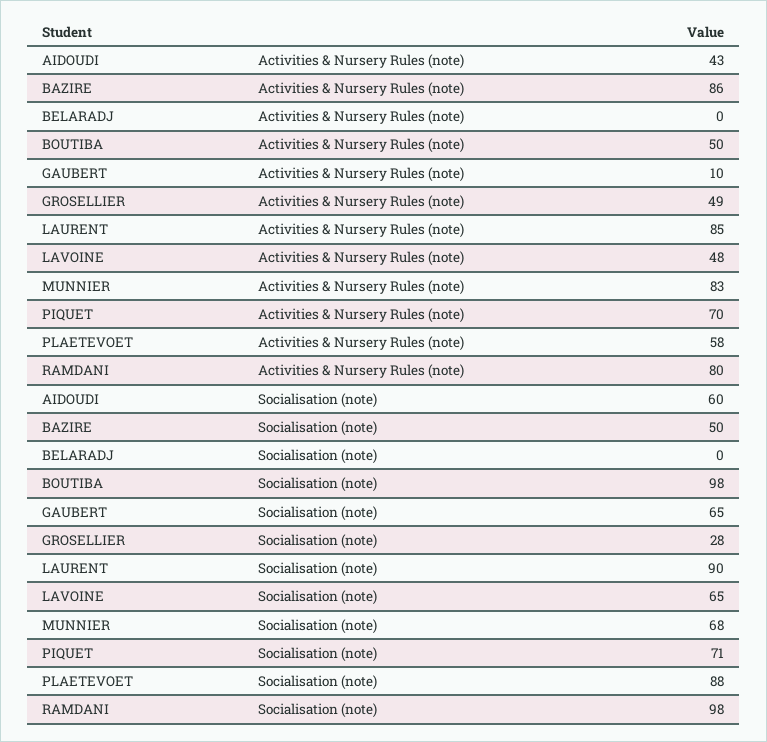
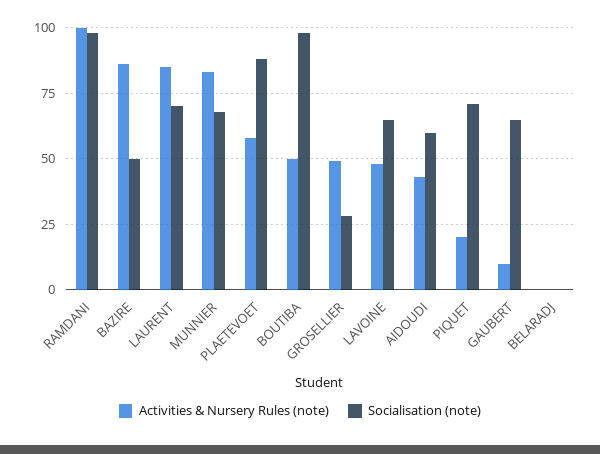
  {
    "Activities & Nursery Rules (note)": {
      "AIDOUDI": 43,
      "BAZIRE": 86,
      "BELARADJ": 0,
      "BOUTIBA": 50,
      "GAUBERT": 10,
      "GROSELLIER": 49,
      "LAURENT": 85,
      "LAVOINE": 48,
      "MUNNIER": 83,
-     "PIQUET": 70,
+     "PIQUET": 20,
      "PLAETEVOET": 58,
-     "RAMDANI": 80
+     "RAMDANI": 100
    },
    "Socialisation (note)": {
      "AIDOUDI": 60,
      "BAZIRE": 50,
      "BELARADJ": 0,
      "BOUTIBA": 98,
      "GAUBERT": 65,
      "GROSELLIER": 28,
-     "LAURENT": 90,
+     "LAURENT": 70,
      "LAVOINE": 65,
      "MUNNIER": 68,
      "PIQUET": 71,
      "PLAETEVOET": 88,
      "RAMDANI": 98
    }
  }

